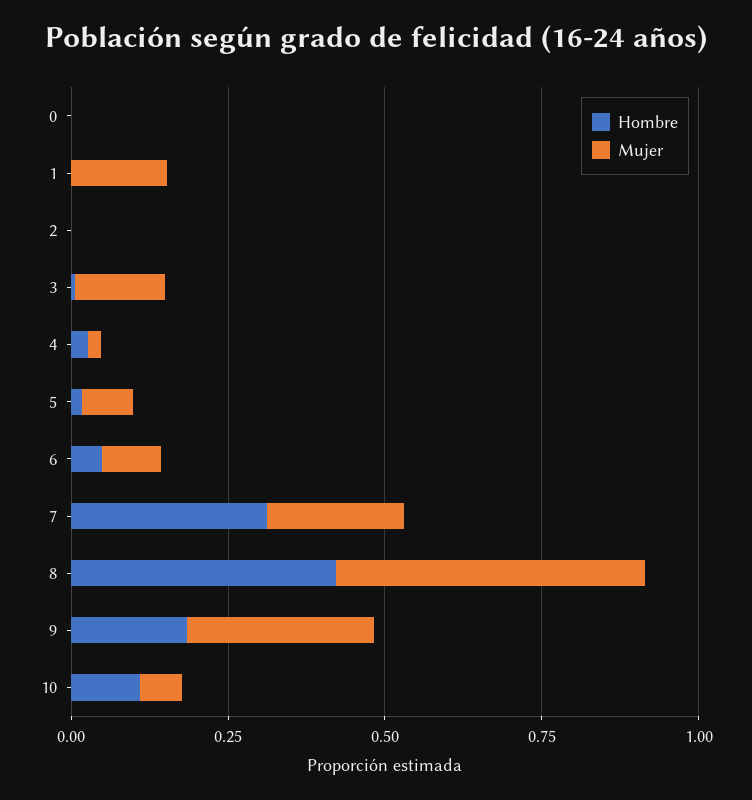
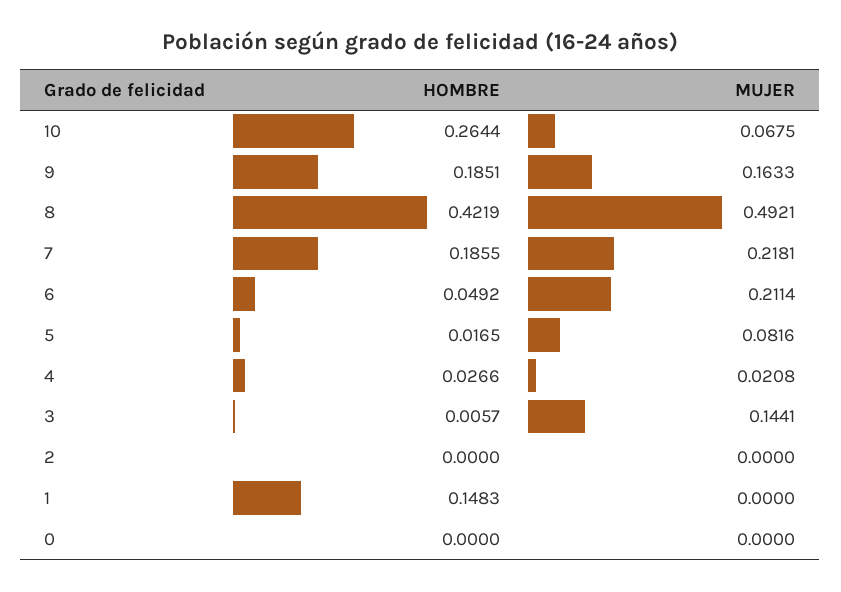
  {
    "Hombre": {
      "0": 0,
-     "1": 0,
+     "1": 0.1483,
      "2": 0,
      "3": 0.0057,
      "4": 0.0266,
      "5": 0.0165,
      "6": 0.0492,
-     "7": 0.3,
+     "7": 0.1855,
      "8": 0.4219,
      "9": 0.1851,
-     "10": 0.1
+     "10": 0.2644
    },
    "Mujer": {
      "0": 0,
-     "1": 0.15,
+     "1": 0,
      "2": 0,
      "3": 0.1441,
      "4": 0.0208,
      "5": 0.0816,
-     "6": 0.1,
+     "6": 0.2114,
      "7": 0.2181,
      "8": 0.4921,
-     "9": 0.3,
+     "9": 0.1633,
      "10": 0.0675
    }
  }

